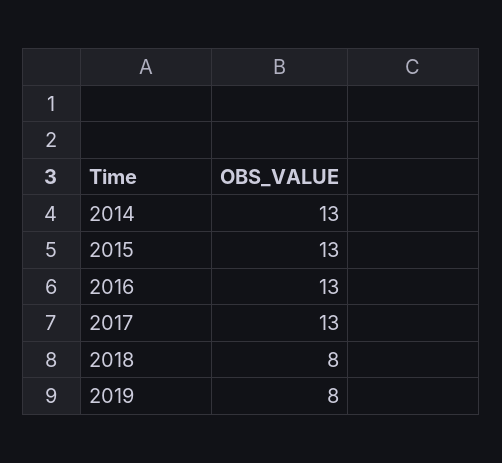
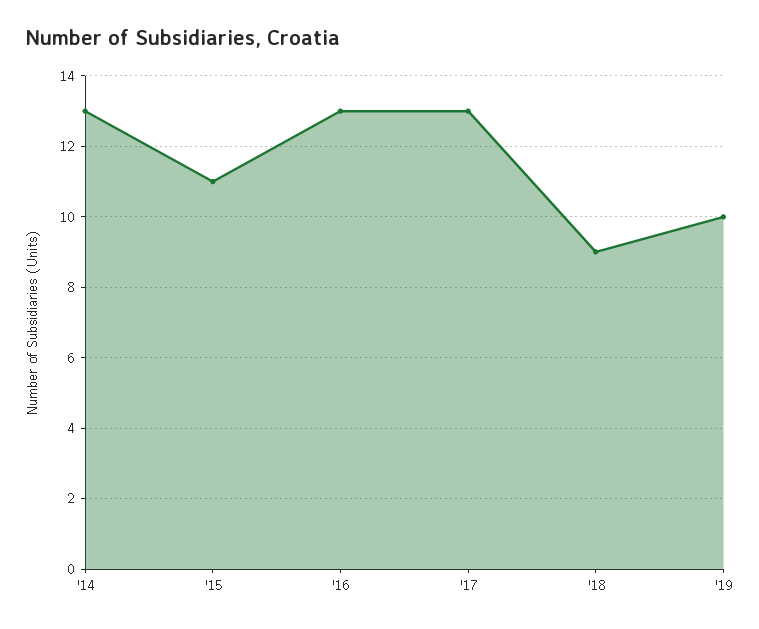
  {
    "2014": 13,
-   "2015": 13,
+   "2015": 11,
    "2016": 13,
    "2017": 13,
-   "2018": 8,
+   "2018": 9,
-   "2019": 8
+   "2019": 10
  }

